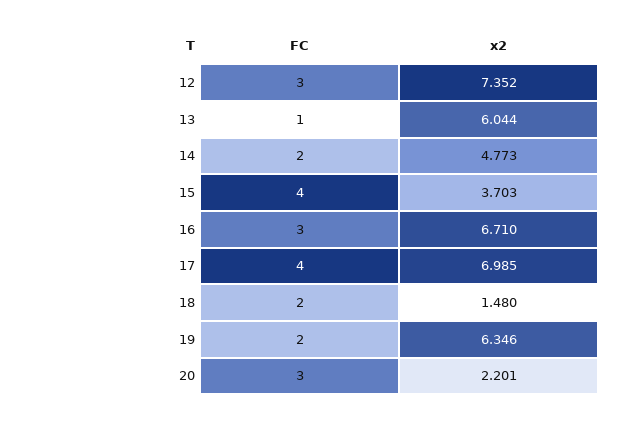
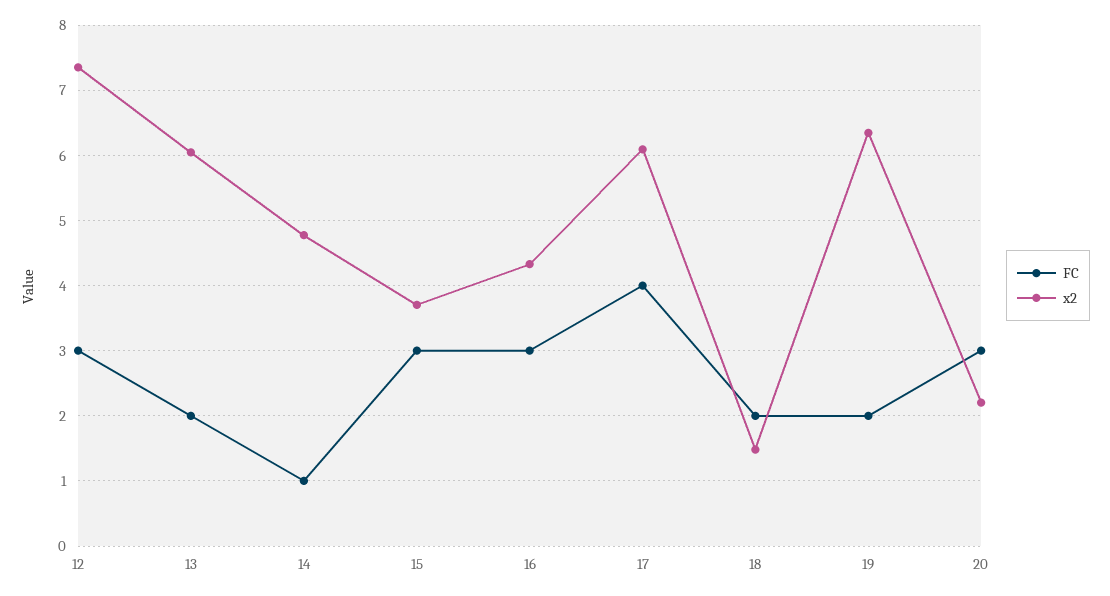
  {
    "FC": {
      "12": 3,
-     "13": 1,
+     "13": 2,
-     "14": 2,
+     "14": 1,
-     "15": 4,
+     "15": 3,
      "16": 3,
      "17": 4,
      "18": 2,
      "19": 2,
      "20": 3
    },
    "x2": {
      "12": 7.352,
      "13": 6.044,
      "14": 4.773,
      "15": 3.703,
-     "16": 6.71,
+     "16": 4.3,
-     "17": 6.985,
+     "17": 6.1,
      "18": 1.48,
      "19": 6.346,
      "20": 2.201
    }
  }

